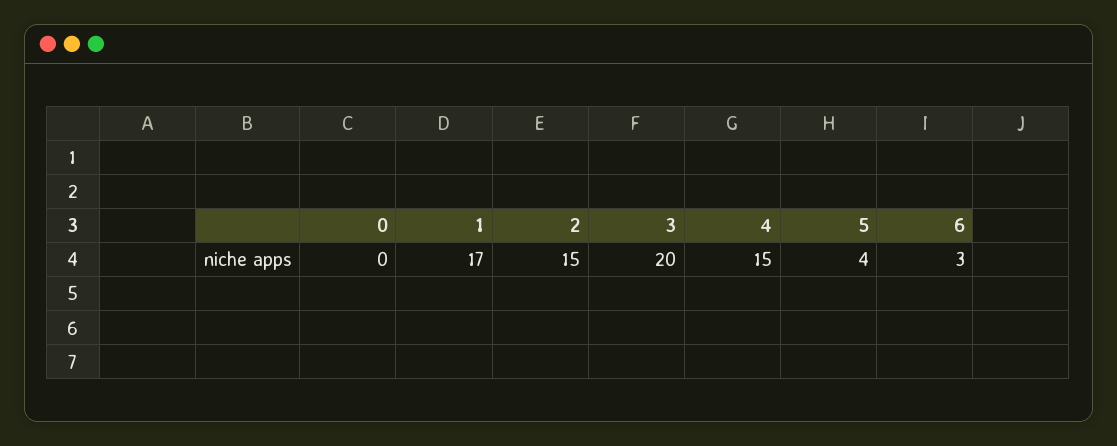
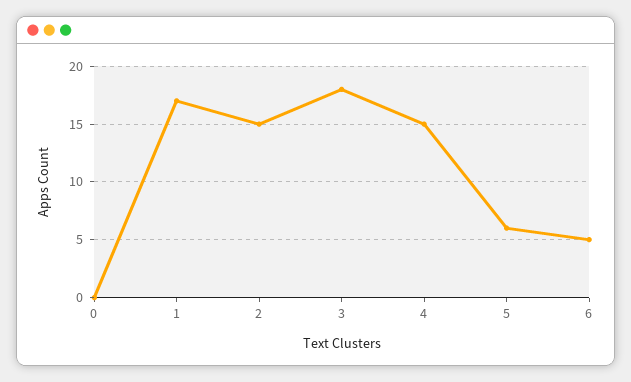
  {
    "0": 0,
    "1": 17,
    "2": 15,
-   "3": 20,
+   "3": 18,
    "4": 15,
-   "5": 4,
+   "5": 6,
-   "6": 3
+   "6": 5
  }

